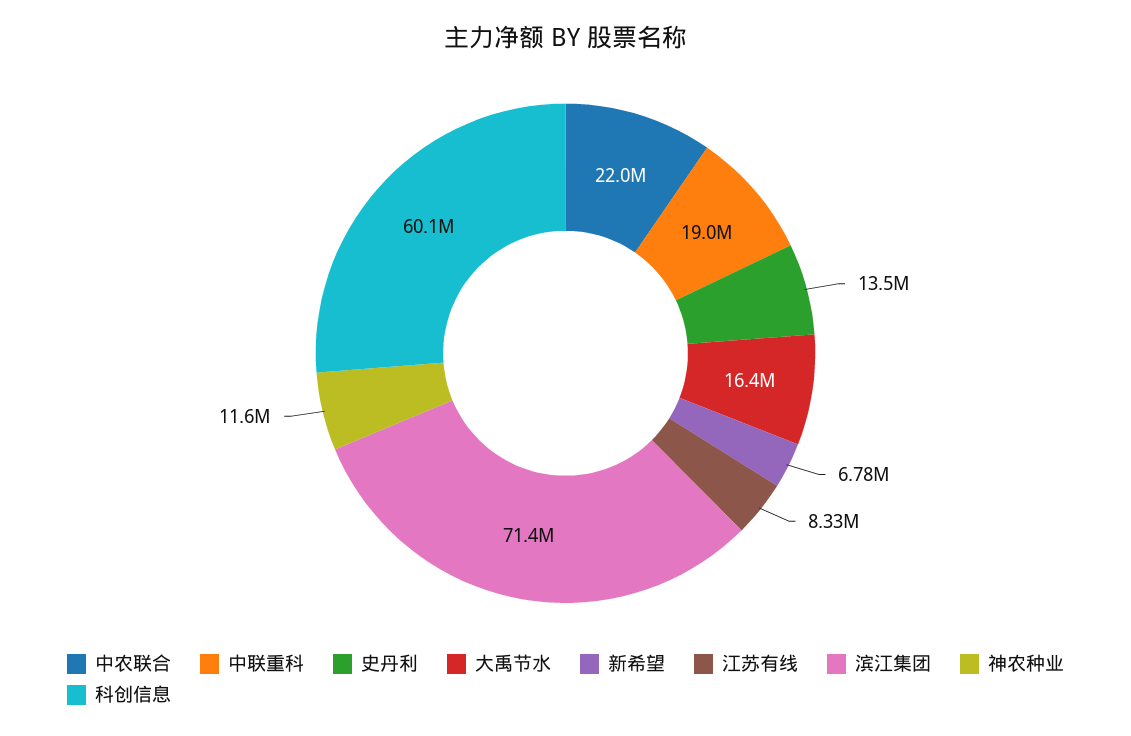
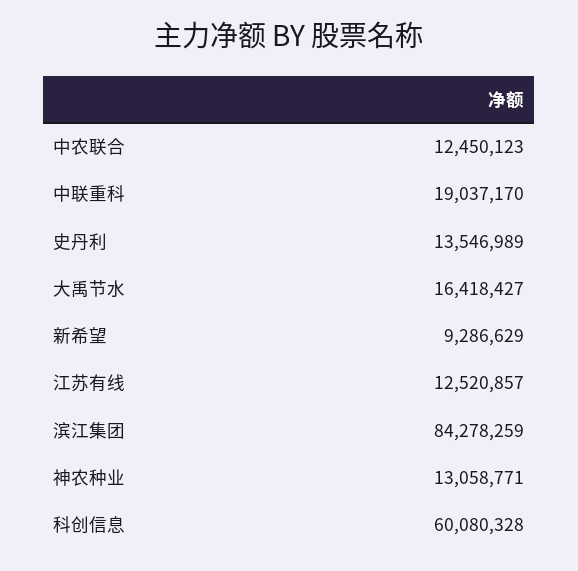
  {
-   "中农联合": 22000000,
+   "中农联合": 12450123,
    "中联重科": 19037170,
    "史丹利": 13546989,
    "大禹节水": 16418427,
-   "新希望": 6780000,
+   "新希望": 9286629,
-   "江苏有线": 8330000,
+   "江苏有线": 12520857,
-   "滨江集团": 71400000,
+   "滨江集团": 84278259,
-   "神农种业": 11600000,
+   "神农种业": 13058771,
    "科创信息": 60080328
  }

